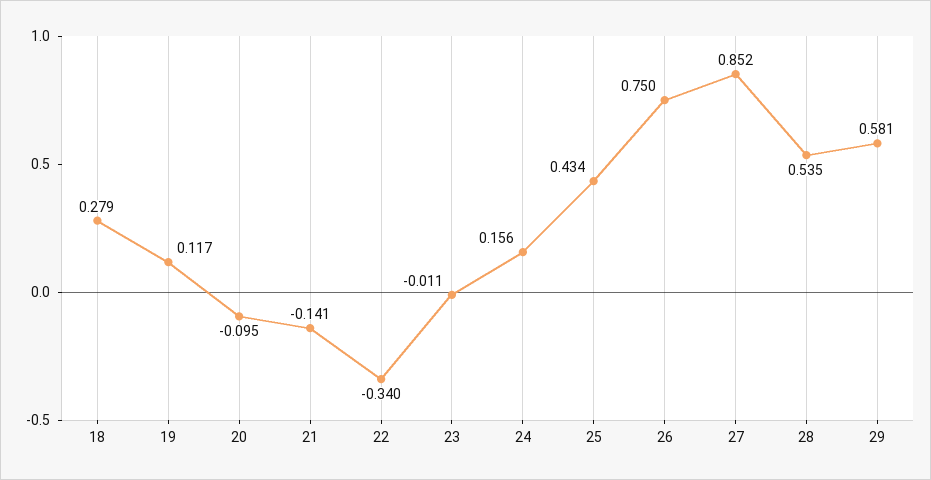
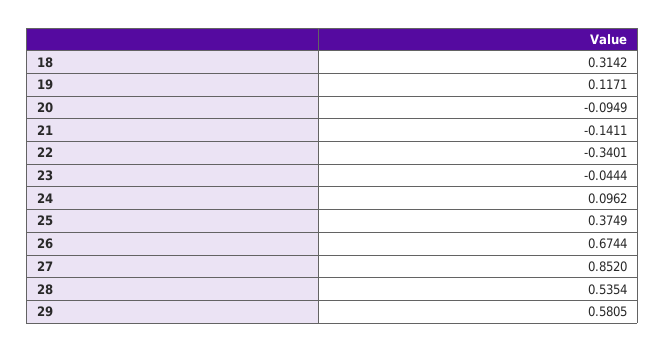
  {
-   "18": 0.279,
+   "18": 0.3142,
    "19": 0.1171,
    "20": -0.0949,
    "21": -0.1411,
    "22": -0.3401,
-   "23": -0.011,
+   "23": -0.0444,
-   "24": 0.156,
+   "24": 0.0962,
-   "25": 0.434,
+   "25": 0.3749,
-   "26": 0.75,
+   "26": 0.6744,
    "27": 0.852,
    "28": 0.5354,
    "29": 0.5805
  }

